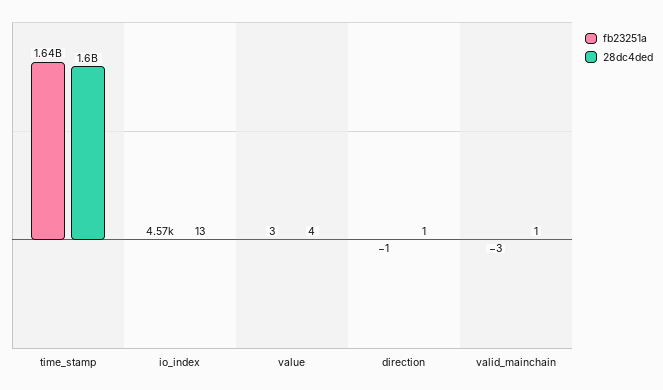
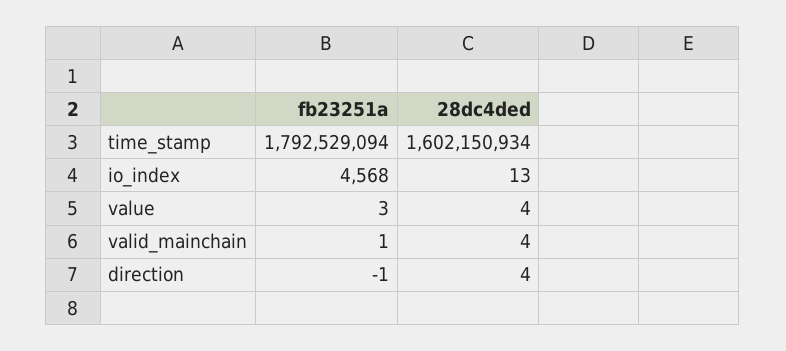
  {
    "fb23251a": {
-     "time_stamp": 1640000000,
+     "time_stamp": 1792529094,
      "io_index": 4568,
      "value": 3,
      "direction": -1,
-     "valid_mainchain": -3
+     "valid_mainchain": 1
    },
    "28dc4ded": {
      "time_stamp": 1602150934,
      "io_index": 13,
      "value": 4,
-     "direction": 1,
+     "direction": 4,
-     "valid_mainchain": 1
+     "valid_mainchain": 4
    }
  }

